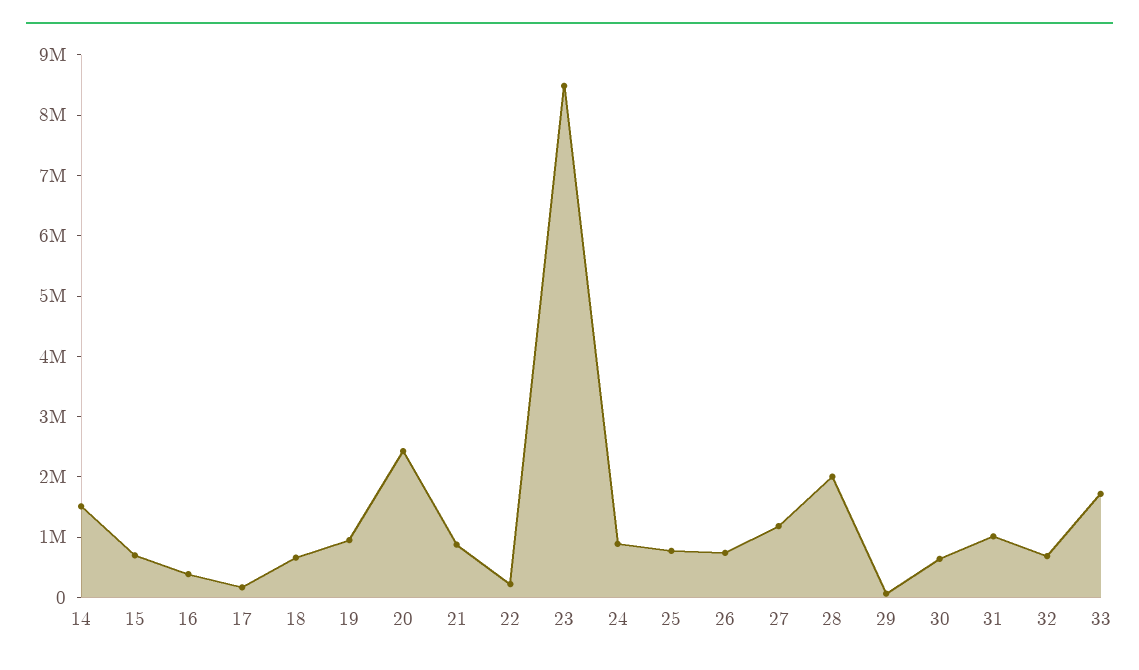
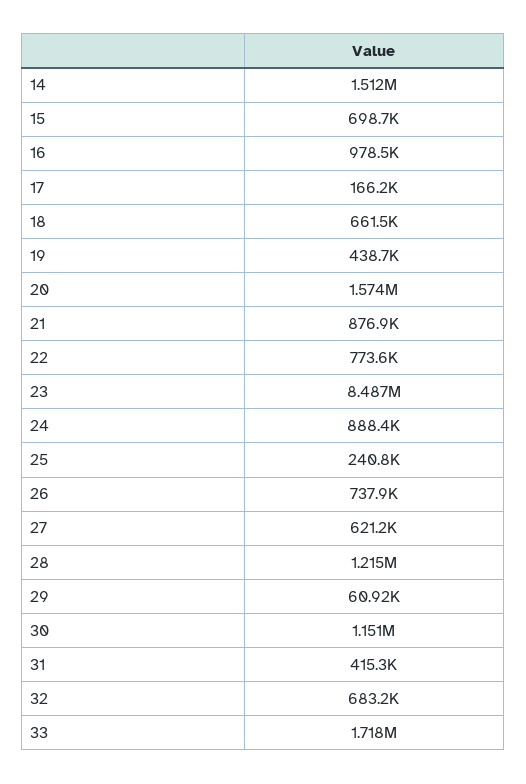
  {
    "14": 1512000,
    "15": 698700,
-   "16": 400000,
+   "16": 978500,
    "17": 166200,
    "18": 661500,
-   "19": 1000000,
+   "19": 438700,
-   "20": 2400000,
+   "20": 1574000,
    "21": 876900,
-   "22": 200000,
+   "22": 773600,
    "23": 8487000,
    "24": 888400,
-   "25": 800000,
+   "25": 240800,
    "26": 737900,
-   "27": 1200000,
+   "27": 621200,
-   "28": 2000000,
+   "28": 1215000,
    "29": 60920,
-   "30": 600000,
+   "30": 1151000,
-   "31": 1000000,
+   "31": 415300,
    "32": 683200,
    "33": 1718000
  }

